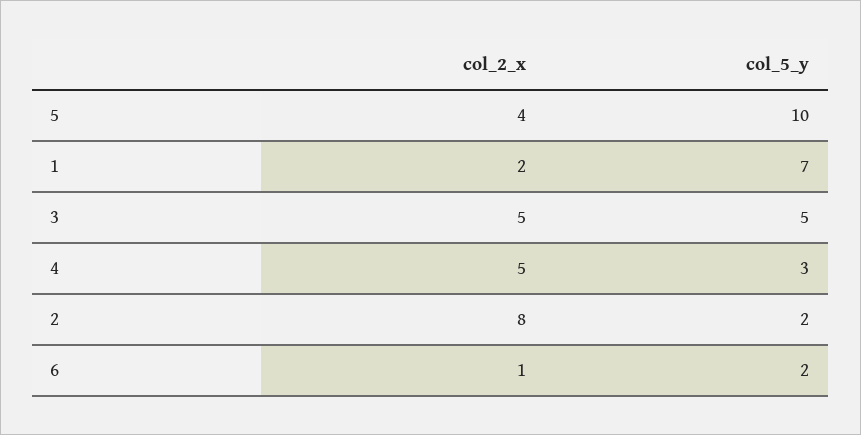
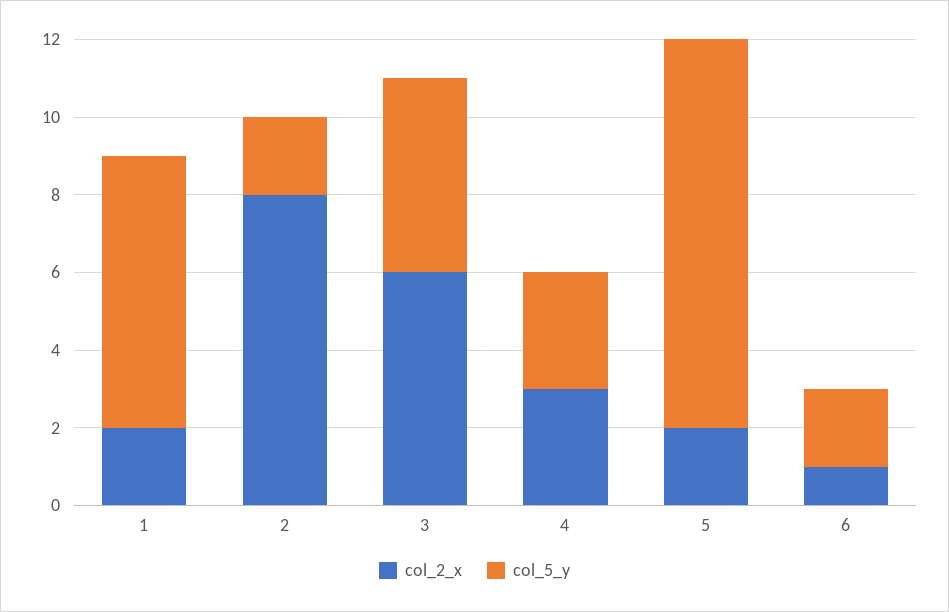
  {
    "col_2_x": {
-     "5": 4,
+     "5": 2,
      "1": 2,
-     "3": 5,
+     "3": 6,
-     "4": 5,
+     "4": 3,
      "2": 8,
      "6": 1
    },
    "col_5_y": {
      "5": 10,
      "1": 7,
      "3": 5,
      "4": 3,
      "2": 2,
      "6": 2
    }
  }

